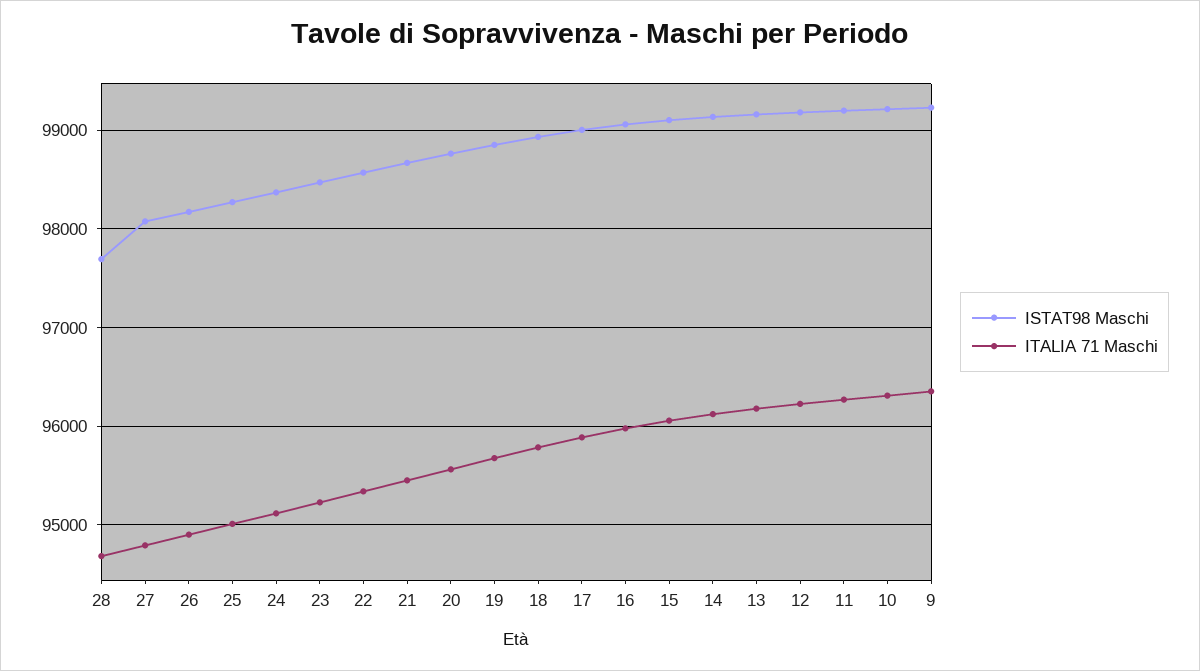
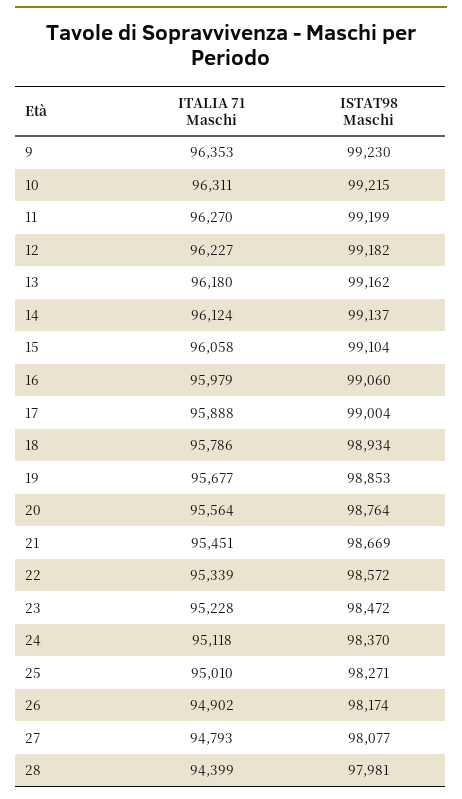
  {
    "ISTAT98 Maschi": {
-     "28": 97700,
+     "28": 97981,
      "27": 98077,
      "26": 98174,
      "25": 98271,
      "24": 98370,
      "23": 98472,
      "22": 98572,
      "21": 98669,
      "20": 98764,
      "19": 98853,
      "18": 98934,
      "17": 99004,
      "16": 99060,
      "15": 99104,
      "14": 99137,
      "13": 99162,
      "12": 99182,
      "11": 99199,
      "10": 99215,
      "9": 99230
    },
    "ITALIA 71 Maschi": {
-     "28": 94700,
+     "28": 94399,
      "27": 94793,
      "26": 94902,
      "25": 95010,
      "24": 95118,
      "23": 95228,
      "22": 95339,
      "21": 95451,
      "20": 95564,
      "19": 95677,
      "18": 95786,
      "17": 95888,
      "16": 95979,
      "15": 96058,
      "14": 96124,
      "13": 96180,
      "12": 96227,
      "11": 96270,
      "10": 96311,
      "9": 96353
    }
  }

